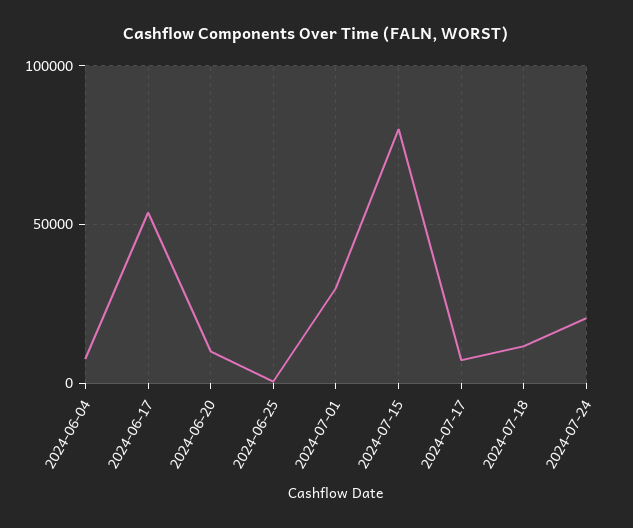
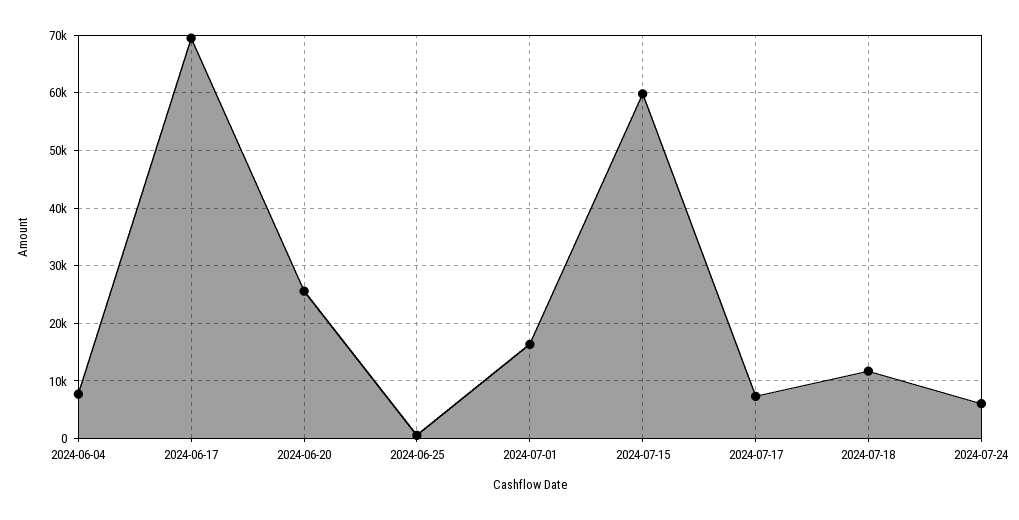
  {
    "2024-06-04": 8000,
-   "2024-06-17": 55000,
+   "2024-06-17": 70000,
-   "2024-06-20": 10000,
+   "2024-06-20": 26000,
    "2024-06-25": 0,
-   "2024-07-01": 30000,
+   "2024-07-01": 16000,
-   "2024-07-15": 80000,
+   "2024-07-15": 60000,
    "2024-07-17": 8000,
    "2024-07-18": 12000,
-   "2024-07-24": 20000
+   "2024-07-24": 6000
  }

